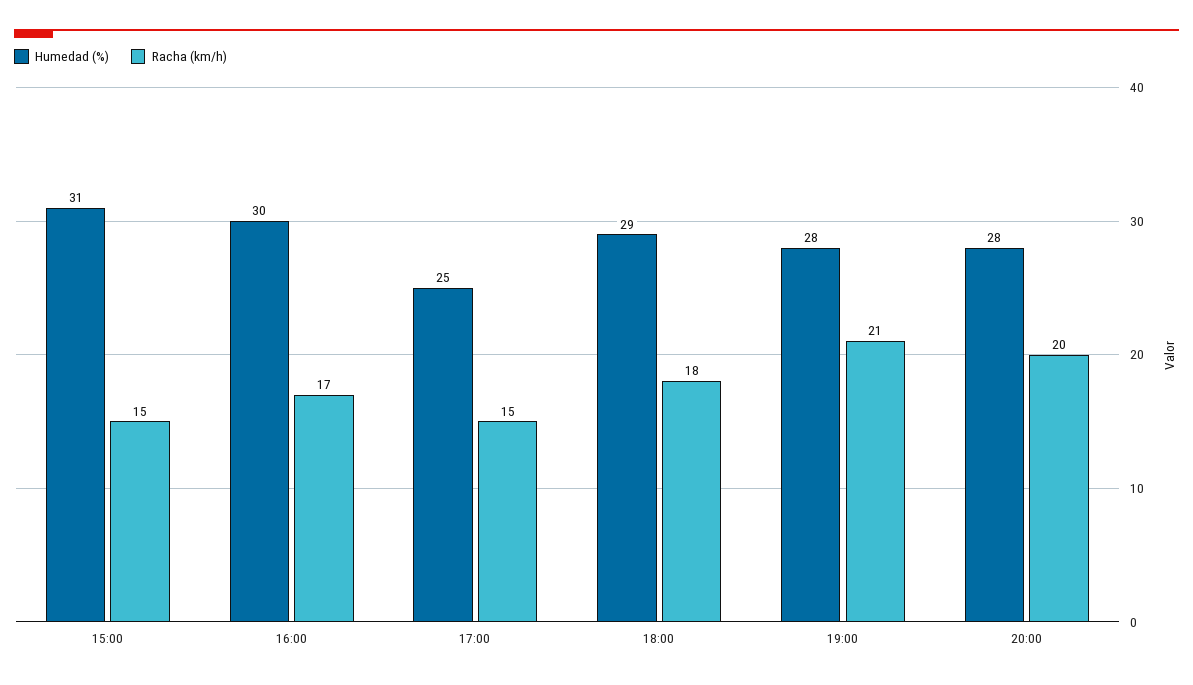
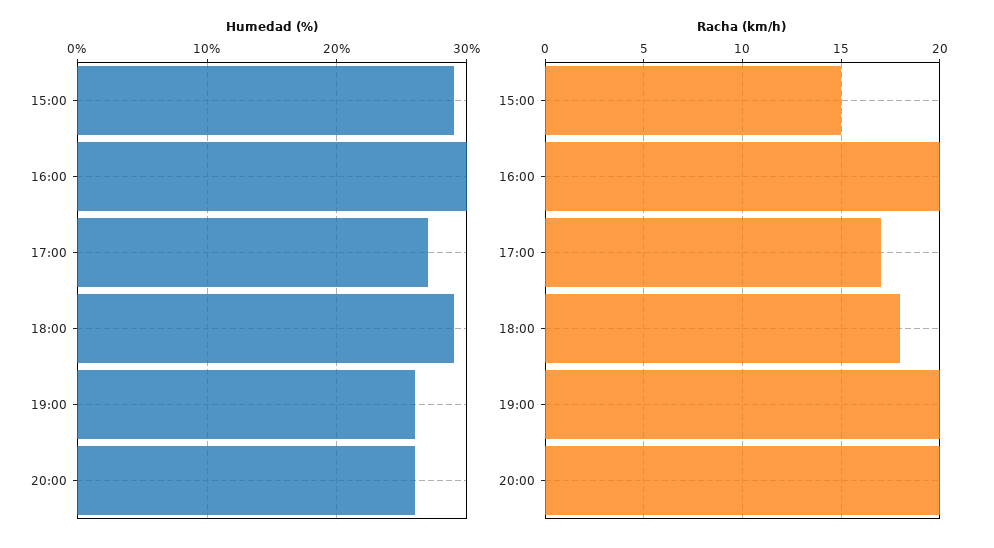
  {
    "Humedad (%)": {
-     "15:00": 31,
+     "15:00": 29,
      "16:00": 30,
-     "17:00": 25,
+     "17:00": 27,
      "18:00": 29,
-     "19:00": 28,
+     "19:00": 26,
-     "20:00": 28
+     "20:00": 26
    },
    "Racha (km/h)": {
      "15:00": 15,
-     "16:00": 17,
+     "16:00": 20,
-     "17:00": 15,
+     "17:00": 17,
      "18:00": 18,
-     "19:00": 21,
+     "19:00": 20,
      "20:00": 20
    }
  }

